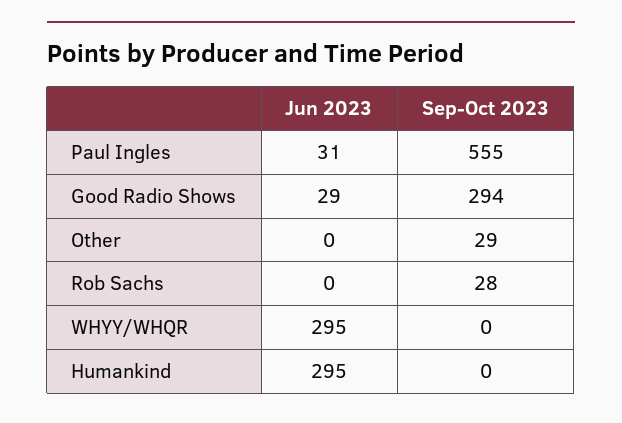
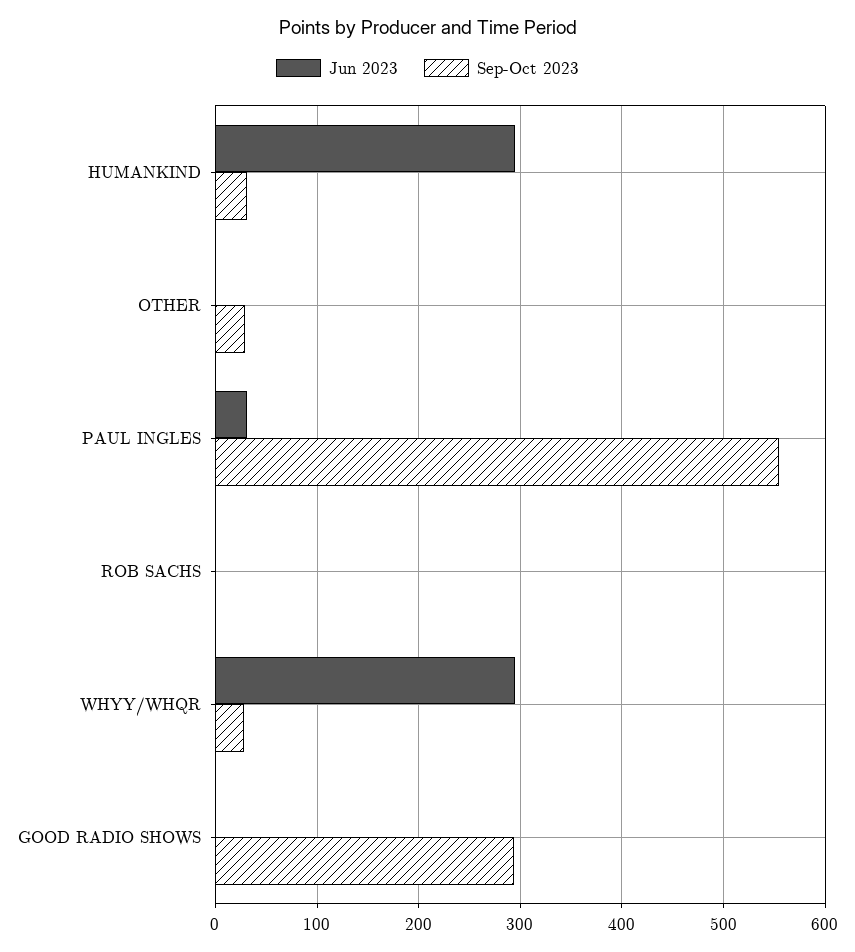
  {
    "Jun 2023": {
      "Paul Ingles": 31,
-     "Good Radio Shows": 29,
+     "Good Radio Shows": 0,
      "Other": 0,
      "Rob Sachs": 0,
      "WHYY/WHQR": 295,
      "Humankind": 295
    },
    "Sep-Oct 2023": {
      "Paul Ingles": 555,
      "Good Radio Shows": 294,
      "Other": 29,
-     "Rob Sachs": 28,
+     "Rob Sachs": 0,
-     "WHYY/WHQR": 0,
+     "WHYY/WHQR": 30,
-     "Humankind": 0
+     "Humankind": 30
    }
  }

